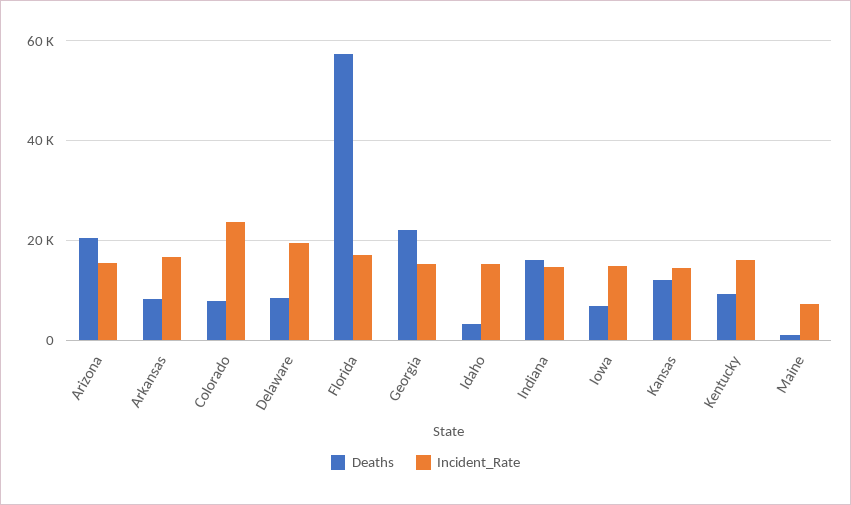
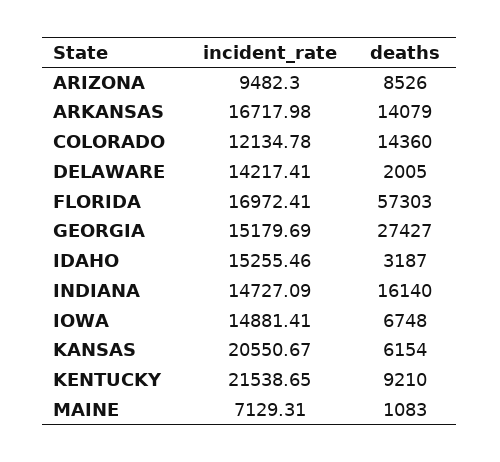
  {
    "Deaths": {
-     "Arizona": 20000,
+     "Arizona": 8526,
-     "Arkansas": 8000,
+     "Arkansas": 14079,
-     "Colorado": 8000,
+     "Colorado": 14360,
-     "Delaware": 8000,
+     "Delaware": 2005,
      "Florida": 57303,
-     "Georgia": 22000,
+     "Georgia": 27427,
      "Idaho": 3187,
      "Indiana": 16140,
      "Iowa": 6748,
-     "Kansas": 12000,
+     "Kansas": 6154,
      "Kentucky": 9210,
      "Maine": 1083
    },
    "Incident_Rate": {
-     "Arizona": 16000,
+     "Arizona": 9482.3,
      "Arkansas": 16717.98,
-     "Colorado": 24000,
+     "Colorado": 12134.78,
-     "Delaware": 20000,
+     "Delaware": 14217.41,
      "Florida": 16972.41,
      "Georgia": 15179.69,
      "Idaho": 15255.46,
      "Indiana": 14727.09,
      "Iowa": 14881.41,
-     "Kansas": 14000,
+     "Kansas": 20550.67,
-     "Kentucky": 16000,
+     "Kentucky": 21538.65,
      "Maine": 7129.31
    }
  }

